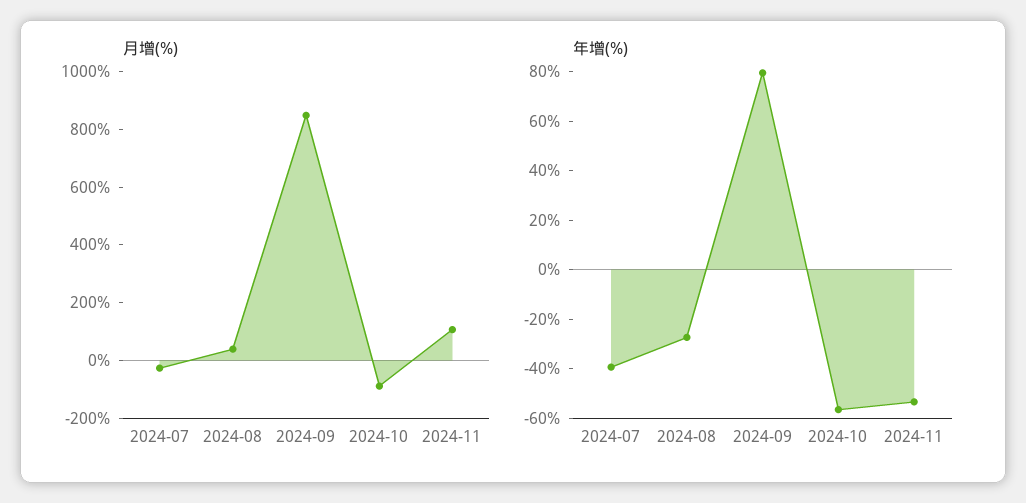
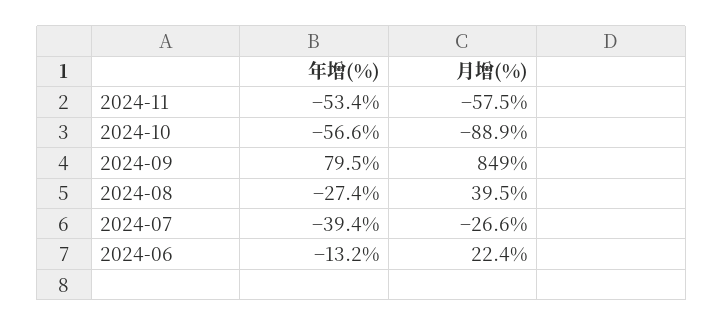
  {
    "月增(%)": {
      "2024-07": -26.6,
      "2024-08": 39.5,
      "2024-09": 849,
      "2024-10": -88.9,
-     "2024-11": 100
+     "2024-11": -57.5,
+     "2024-06": 22.4
    },
    "年增(%)": {
      "2024-07": -39.4,
      "2024-08": -27.4,
      "2024-09": 79.5,
      "2024-10": -56.6,
-     "2024-11": -53.4
+     "2024-11": -53.4,
+     "2024-06": -13.2
    }
  }

